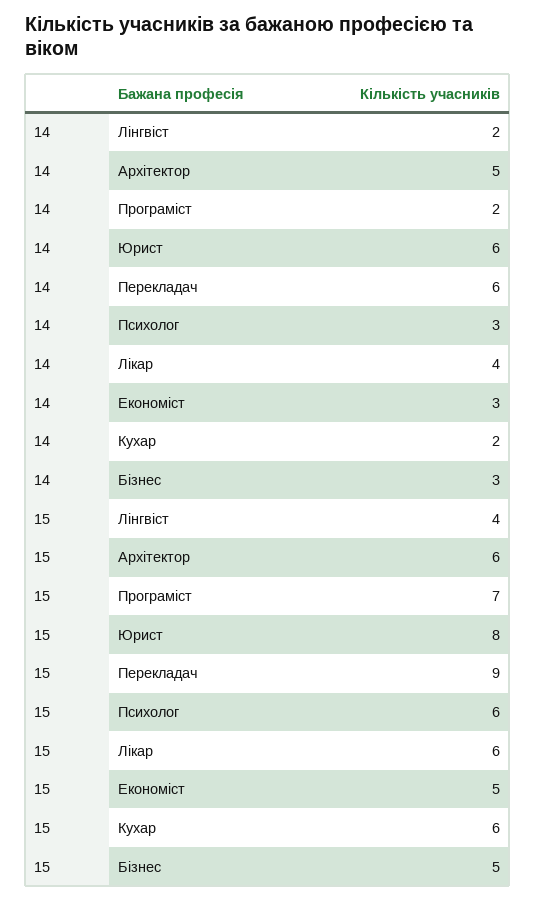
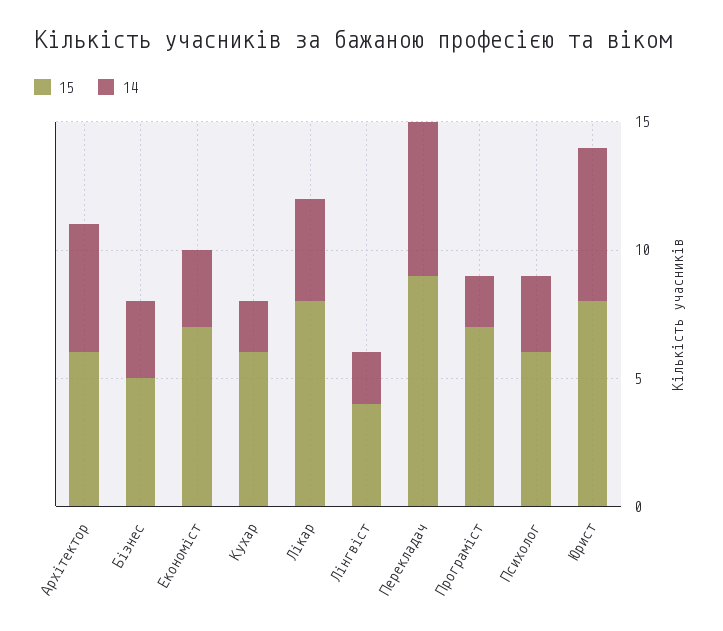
  {
    "14": {
      "Лінгвіст": 2,
      "Архітектор": 5,
      "Програміст": 2,
      "Юрист": 6,
      "Перекладач": 6,
      "Психолог": 3,
      "Лікар": 4,
      "Економіст": 3,
      "Кухар": 2,
      "Бізнес": 3
    },
    "15": {
      "Лінгвіст": 4,
      "Архітектор": 6,
      "Програміст": 7,
      "Юрист": 8,
      "Перекладач": 9,
      "Психолог": 6,
-     "Лікар": 6,
+     "Лікар": 8,
-     "Економіст": 5,
+     "Економіст": 7,
      "Кухар": 6,
      "Бізнес": 5
    }
  }

